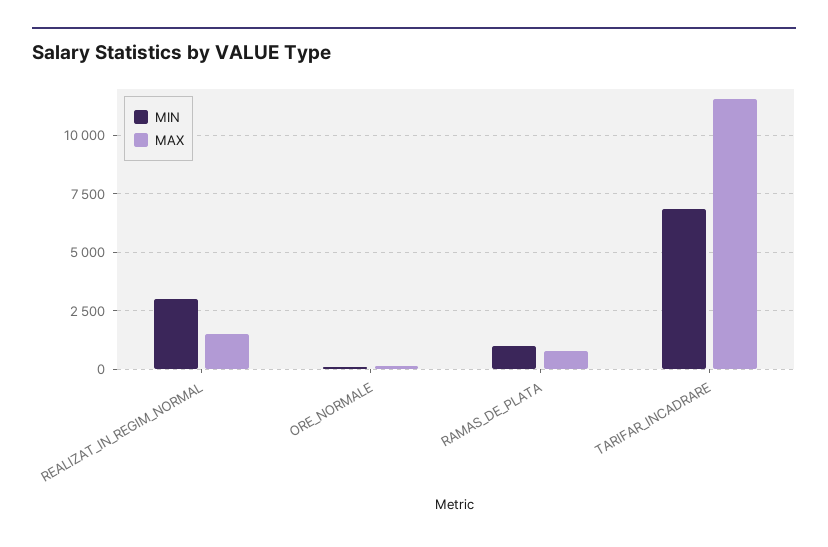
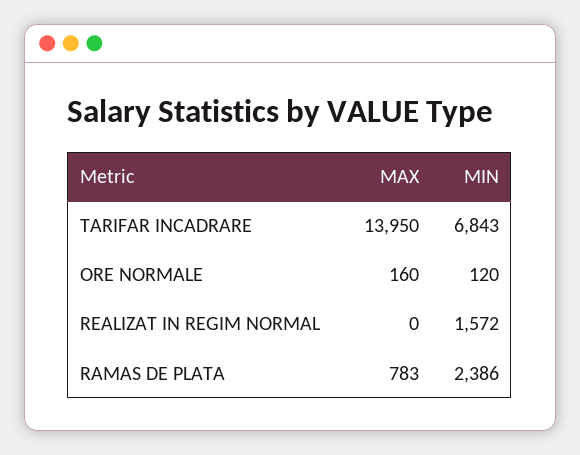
  {
    "MIN": {
-     "REALIZAT_IN_REGIM_NORMAL": 3000,
+     "REALIZAT_IN_REGIM_NORMAL": 1572,
      "ORE_NORMALE": 120,
-     "RAMAS_DE_PLATA": 1000,
+     "RAMAS_DE_PLATA": 2386,
      "TARIFAR_INCADRARE": 6843
    },
    "MAX": {
-     "REALIZAT_IN_REGIM_NORMAL": 1500,
+     "REALIZAT_IN_REGIM_NORMAL": 0,
      "ORE_NORMALE": 160,
      "RAMAS_DE_PLATA": 783,
-     "TARIFAR_INCADRARE": 11500
+     "TARIFAR_INCADRARE": 13950
    }
  }

